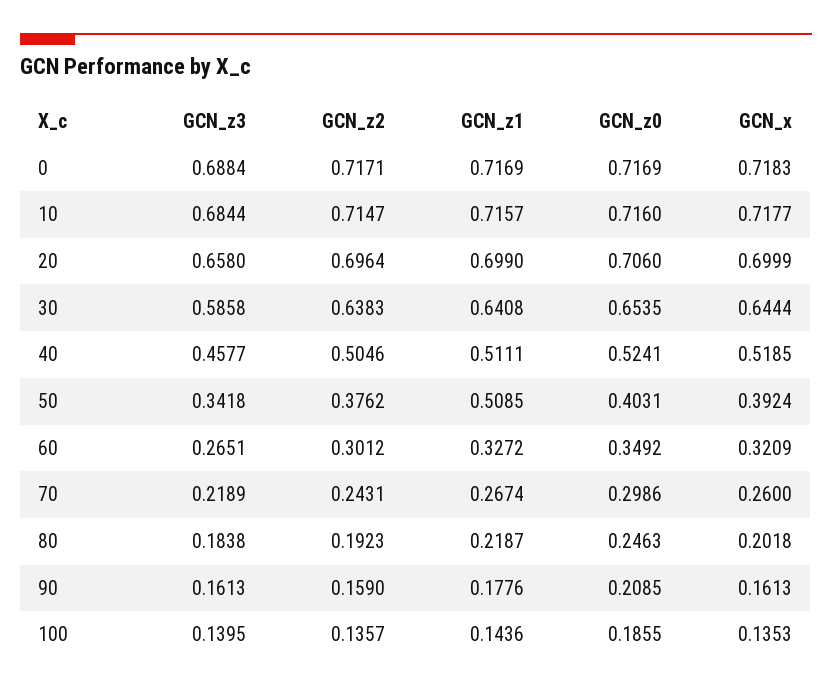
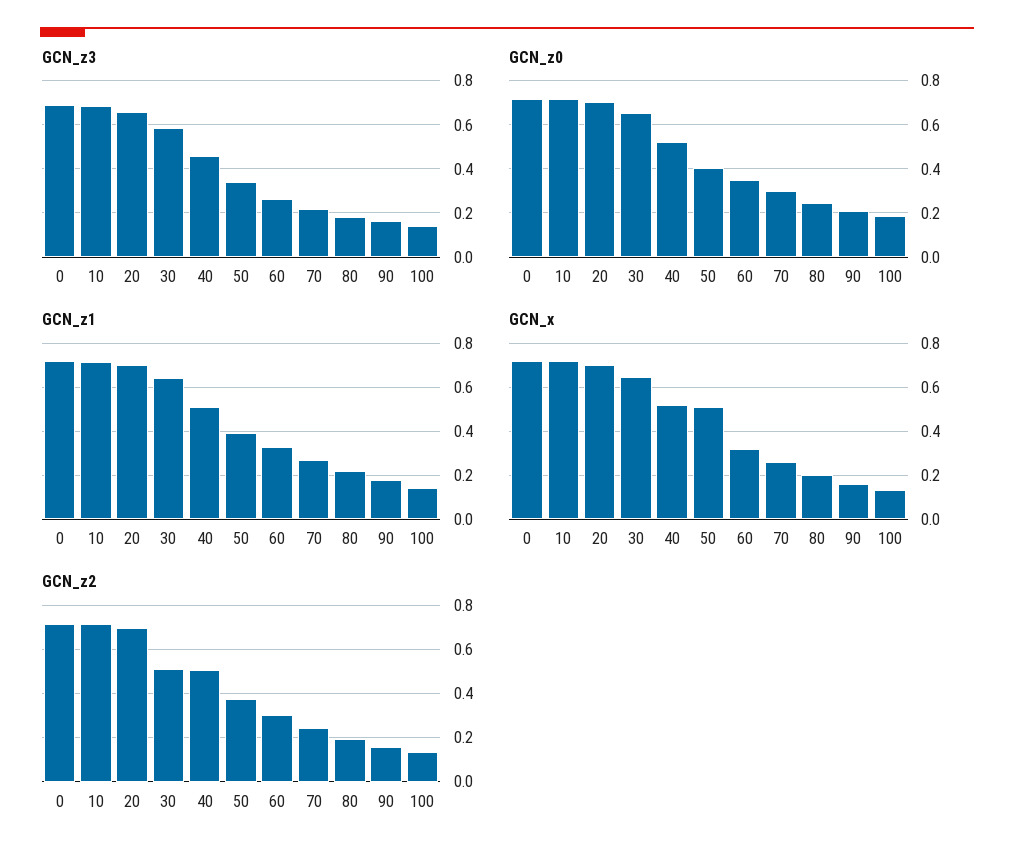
  {
    "GCN_z3": {
      "0": 0.6884,
      "10": 0.6844,
      "20": 0.658,
      "30": 0.5858,
      "40": 0.4577,
      "50": 0.3418,
      "60": 0.2651,
      "70": 0.2189,
      "80": 0.1838,
      "90": 0.1613,
      "100": 0.1395
    },
    "GCN_z2": {
      "0": 0.7171,
      "10": 0.7147,
      "20": 0.6964,
-     "30": 0.6383,
+     "30": 0.5,
      "40": 0.5046,
      "50": 0.3762,
      "60": 0.3012,
      "70": 0.2431,
      "80": 0.1923,
      "90": 0.159,
      "100": 0.1357
    },
    "GCN_z1": {
      "0": 0.7169,
      "10": 0.7157,
      "20": 0.699,
      "30": 0.6408,
      "40": 0.5111,
-     "50": 0.5085,
+     "50": 0.4,
      "60": 0.3272,
      "70": 0.2674,
      "80": 0.2187,
      "90": 0.1776,
      "100": 0.1436
    },
    "GCN_z0": {
      "0": 0.7169,
      "10": 0.716,
      "20": 0.706,
      "30": 0.6535,
      "40": 0.5241,
      "50": 0.4031,
      "60": 0.3492,
      "70": 0.2986,
      "80": 0.2463,
      "90": 0.2085,
      "100": 0.1855
    },
    "GCN_x": {
      "0": 0.7183,
      "10": 0.7177,
      "20": 0.6999,
      "30": 0.6444,
      "40": 0.5185,
-     "50": 0.3924,
+     "50": 0.5,
      "60": 0.3209,
      "70": 0.26,
      "80": 0.2018,
      "90": 0.1613,
      "100": 0.1353
    }
  }

